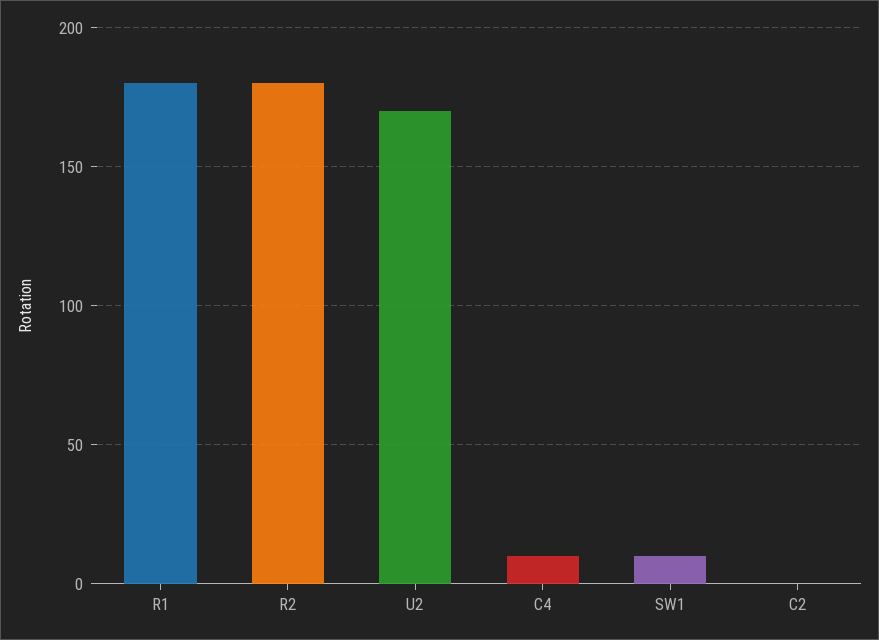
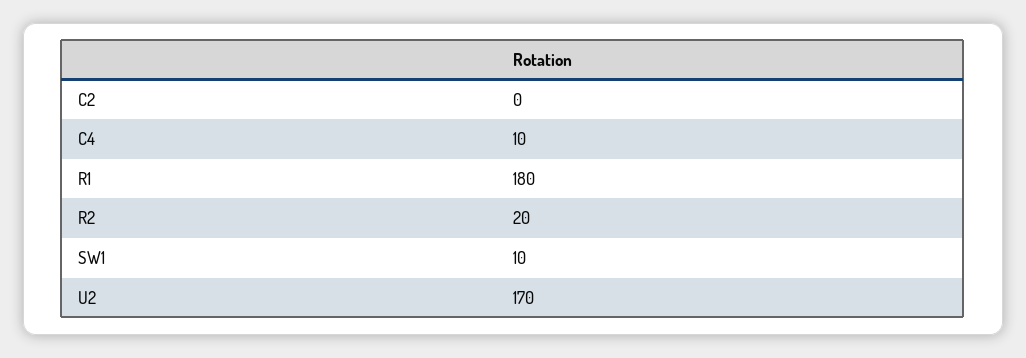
  {
    "R1": 180,
-   "R2": 180,
+   "R2": 20,
    "U2": 170,
    "C4": 10,
    "SW1": 10,
    "C2": 0
  }

